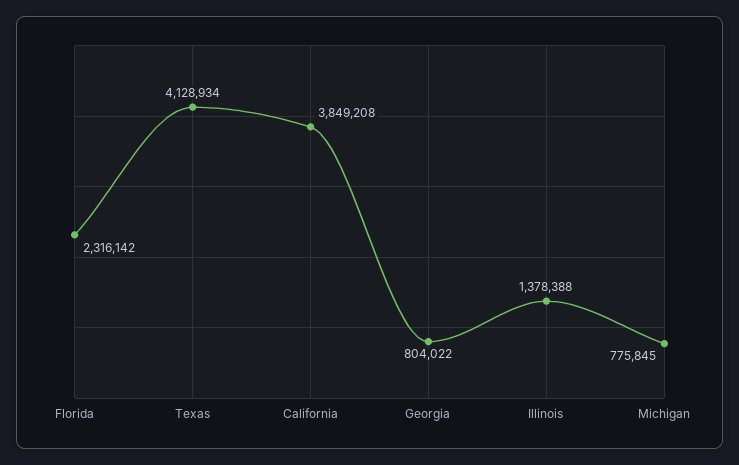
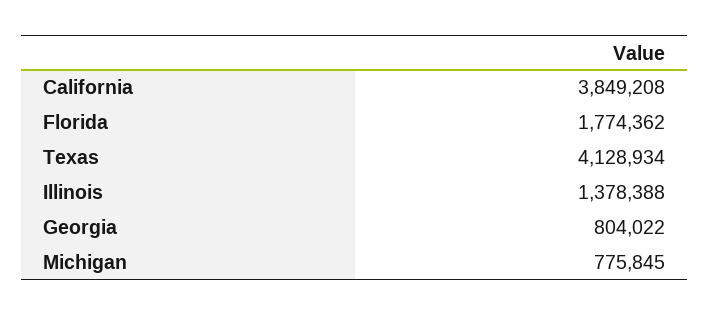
  {
-   "Florida": 2316142,
+   "Florida": 1774362,
    "Texas": 4128934,
    "California": 3849208,
    "Georgia": 804022,
    "Illinois": 1378388,
    "Michigan": 775845
  }

